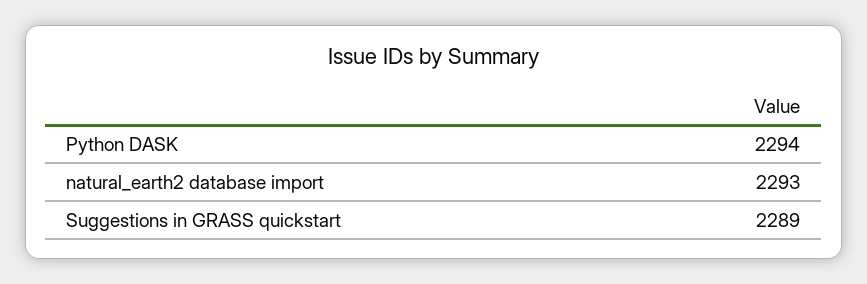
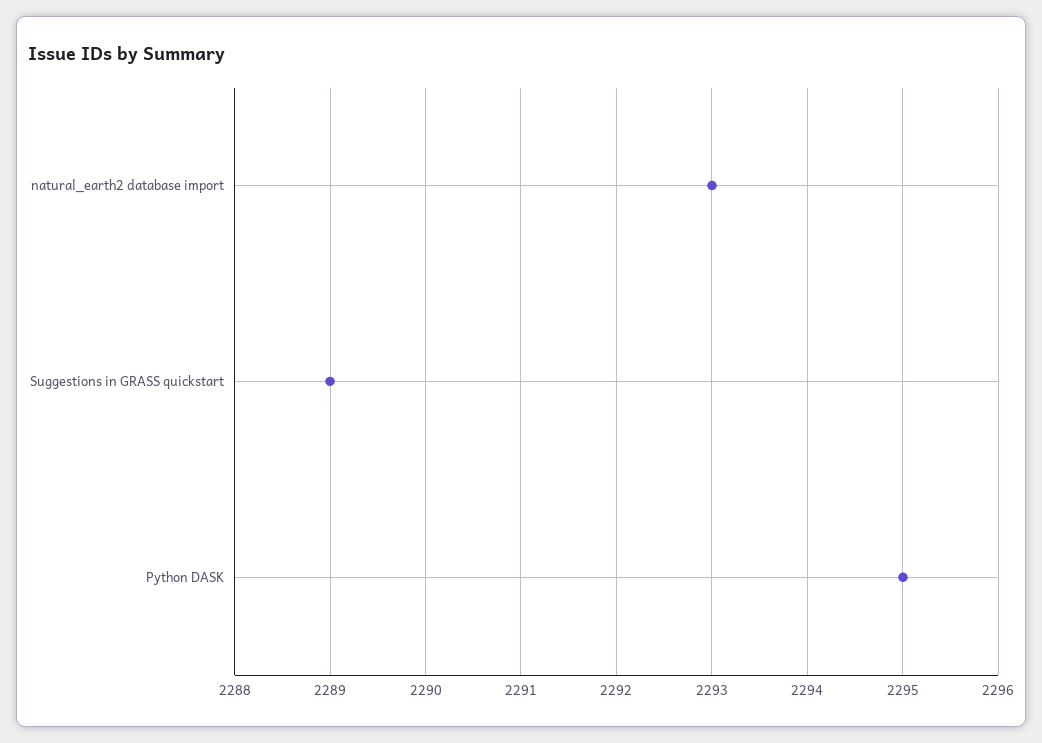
  {
-   "Python DASK": 2294,
+   "Python DASK": 2295,
    "natural_earth2 database import": 2293,
    "Suggestions in GRASS quickstart": 2289
  }

